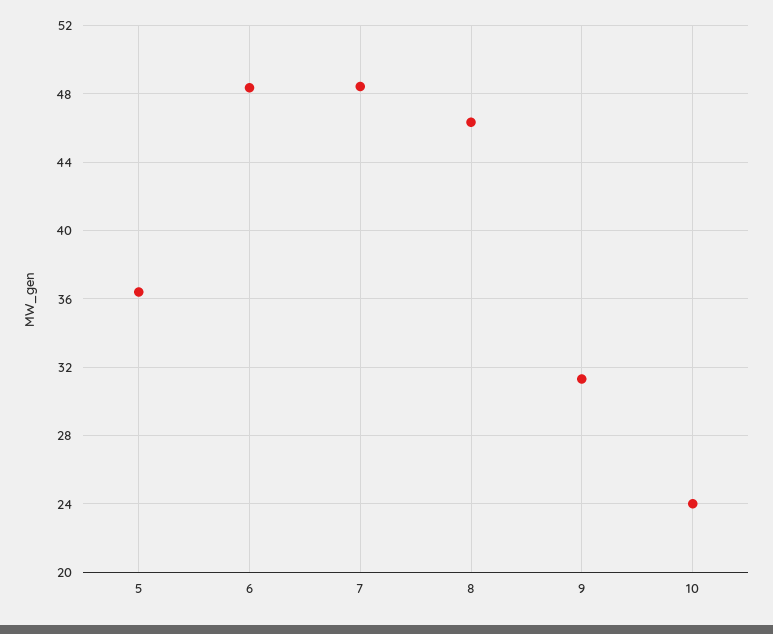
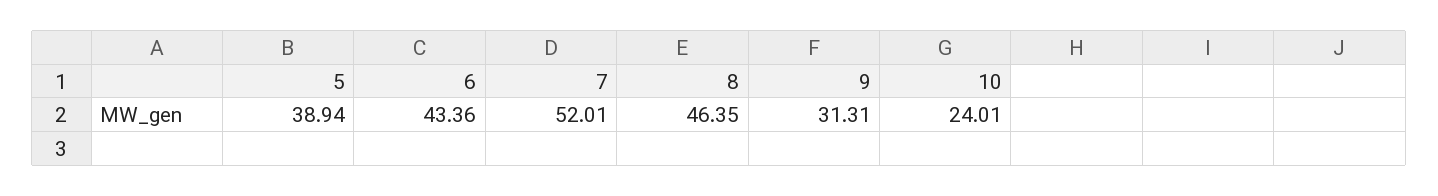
  {
-   "5": 36.5,
+   "5": 38.94,
-   "6": 48.5,
+   "6": 43.36,
-   "7": 48.5,
+   "7": 52.01,
    "8": 46.35,
    "9": 31.31,
    "10": 24.01
  }

